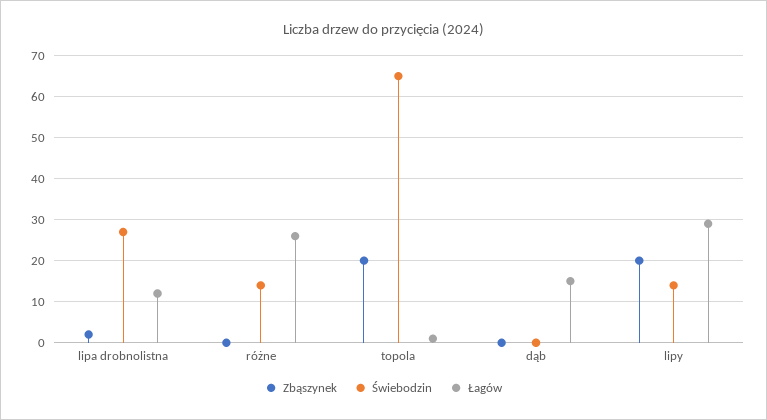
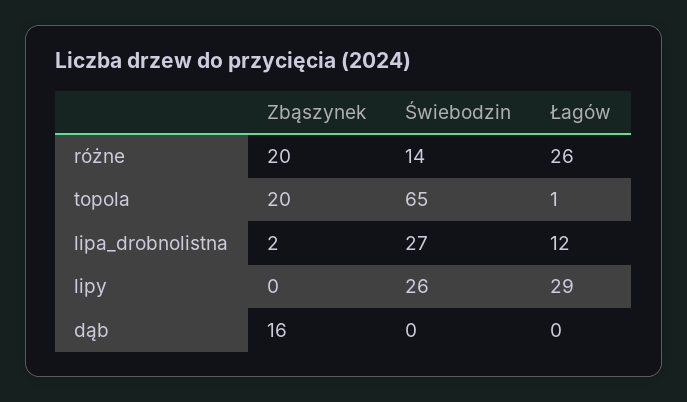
  {
    "Zbąszynek": {
      "lipa drobnolistna": 2,
-     "różne": 0,
+     "różne": 20,
      "topola": 20,
-     "dąb": 0,
+     "dąb": 16,
-     "lipy": 20
+     "lipy": 0
    },
    "Świebodzin": {
      "lipa drobnolistna": 27,
      "różne": 14,
      "topola": 65,
      "dąb": 0,
-     "lipy": 15
+     "lipy": 26
    },
    "Łagów": {
      "lipa drobnolistna": 12,
      "różne": 26,
      "topola": 1,
-     "dąb": 15,
+     "dąb": 0,
      "lipy": 29
    }
  }

